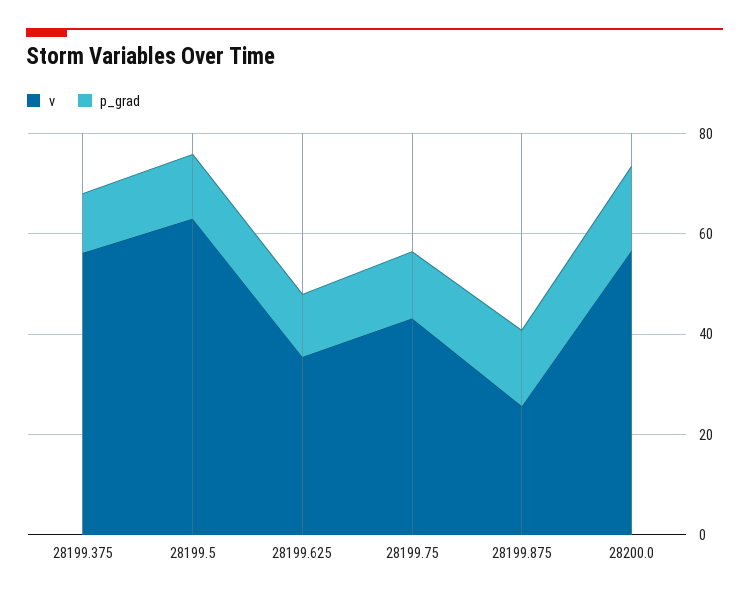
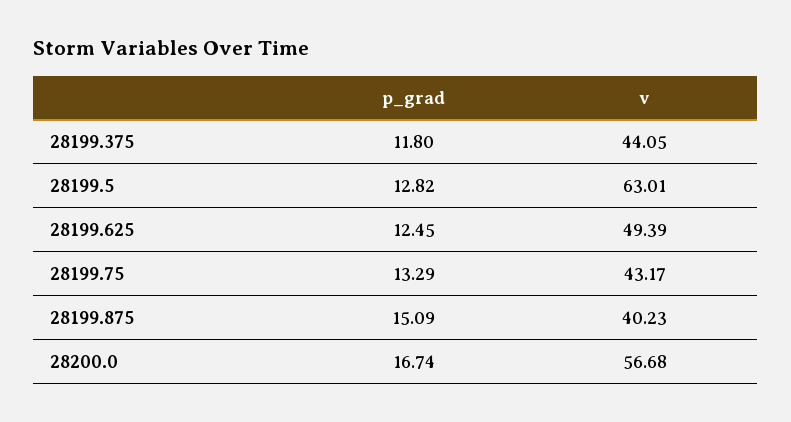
  {
    "v": {
-     "28199.375": 55,
+     "28199.375": 44.05,
      "28199.5": 63.01,
-     "28199.625": 35,
+     "28199.625": 49.39,
      "28199.75": 43.17,
-     "28199.875": 25,
+     "28199.875": 40.23,
      "28200.0": 56.68
    },
    "p_grad": {
      "28199.375": 11.8,
      "28199.5": 12.82,
      "28199.625": 12.45,
      "28199.75": 13.29,
      "28199.875": 15.09,
      "28200.0": 16.74
    }
  }

